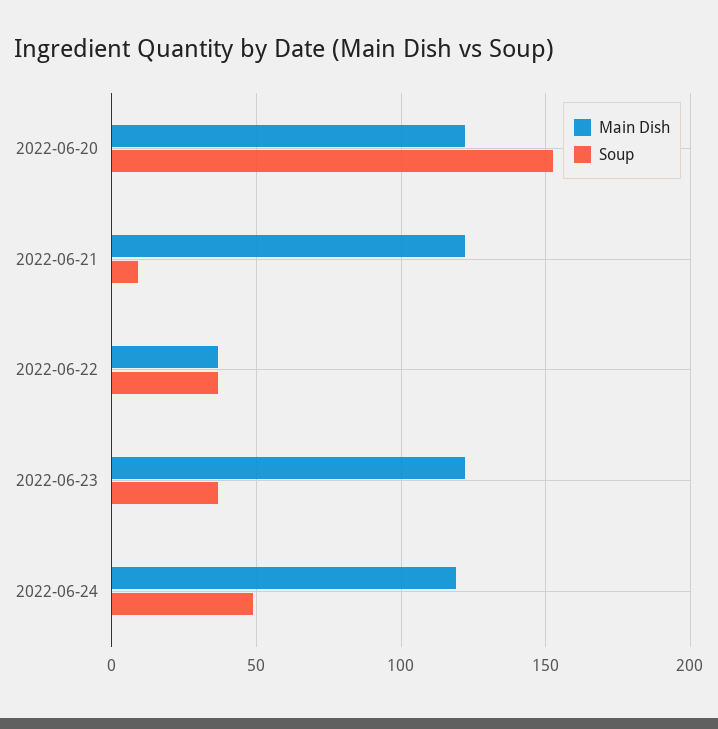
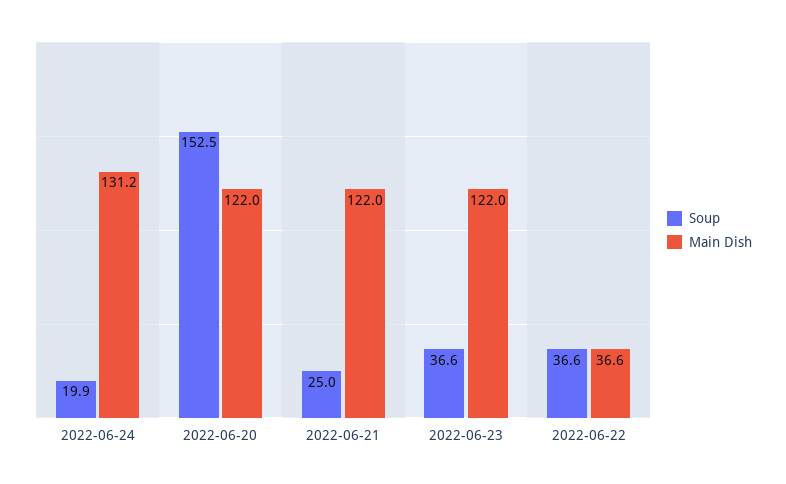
  {
    "Main Dish": {
      "2022-06-20": 122,
      "2022-06-21": 122,
      "2022-06-22": 36.6,
      "2022-06-23": 122,
-     "2022-06-24": 120
+     "2022-06-24": 131.2
    },
    "Soup": {
      "2022-06-20": 152.5,
-     "2022-06-21": 10,
+     "2022-06-21": 25,
      "2022-06-22": 36.6,
      "2022-06-23": 36.6,
-     "2022-06-24": 50
+     "2022-06-24": 19.9
    }
  }

